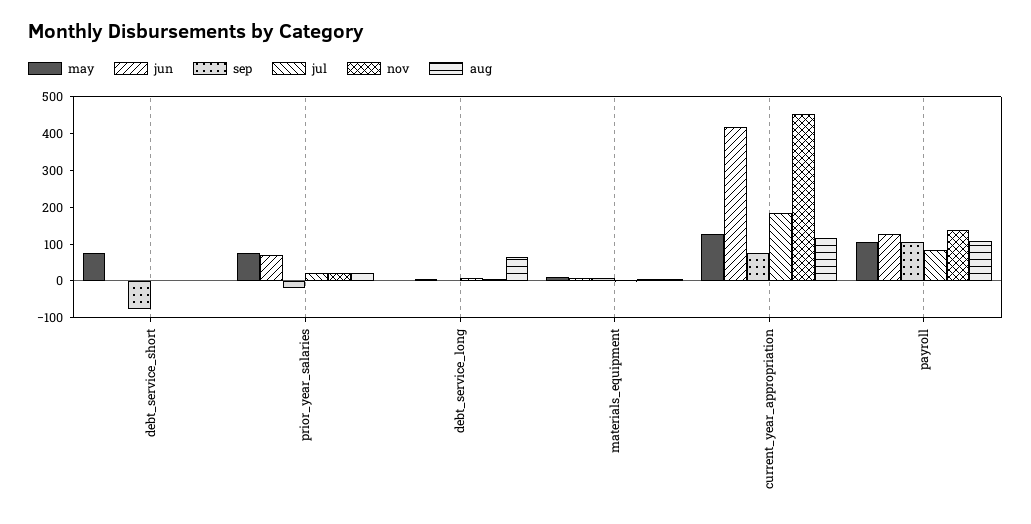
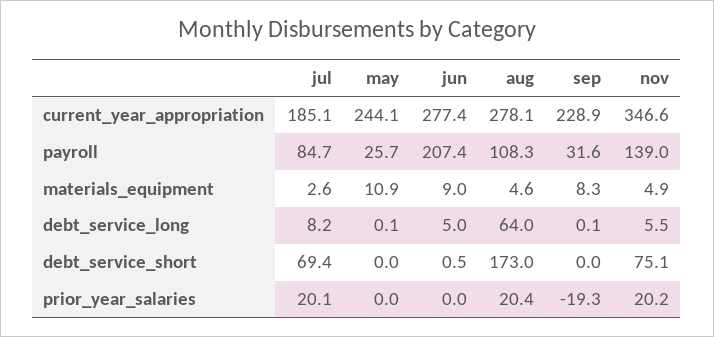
  {
    "may": {
-     "debt_service_short": 75,
+     "debt_service_short": 0,
-     "prior_year_salaries": 75,
+     "prior_year_salaries": 0,
      "debt_service_long": 0.1,
      "materials_equipment": 10.9,
-     "current_year_appropriation": 125,
+     "current_year_appropriation": 244.1,
-     "payroll": 100
+     "payroll": 25.7
    },
    "jun": {
      "debt_service_short": 0.5,
-     "prior_year_salaries": 75,
+     "prior_year_salaries": 0,
      "debt_service_long": 5,
      "materials_equipment": 9,
-     "current_year_appropriation": 425,
+     "current_year_appropriation": 277.4,
-     "payroll": 125
+     "payroll": 207.4
    },
    "sep": {
-     "debt_service_short": -75,
+     "debt_service_short": 0,
      "prior_year_salaries": -19.3,
      "debt_service_long": 0.1,
      "materials_equipment": 8.3,
-     "current_year_appropriation": 75,
+     "current_year_appropriation": 228.9,
-     "payroll": 100
+     "payroll": 31.6
    },
    "jul": {
-     "debt_service_short": 0,
+     "debt_service_short": 69.4,
      "prior_year_salaries": 20.1,
      "debt_service_long": 8.2,
      "materials_equipment": 2.6,
      "current_year_appropriation": 185.1,
      "payroll": 84.7
    },
    "nov": {
-     "debt_service_short": 0,
+     "debt_service_short": 75.1,
      "prior_year_salaries": 20.2,
      "debt_service_long": 5.5,
      "materials_equipment": 4.9,
-     "current_year_appropriation": 450,
+     "current_year_appropriation": 346.6,
      "payroll": 139
    },
    "aug": {
-     "debt_service_short": 0,
+     "debt_service_short": 173,
      "prior_year_salaries": 20.4,
      "debt_service_long": 64,
      "materials_equipment": 4.6,
-     "current_year_appropriation": 125,
+     "current_year_appropriation": 278.1,
      "payroll": 108.3
    }
  }

